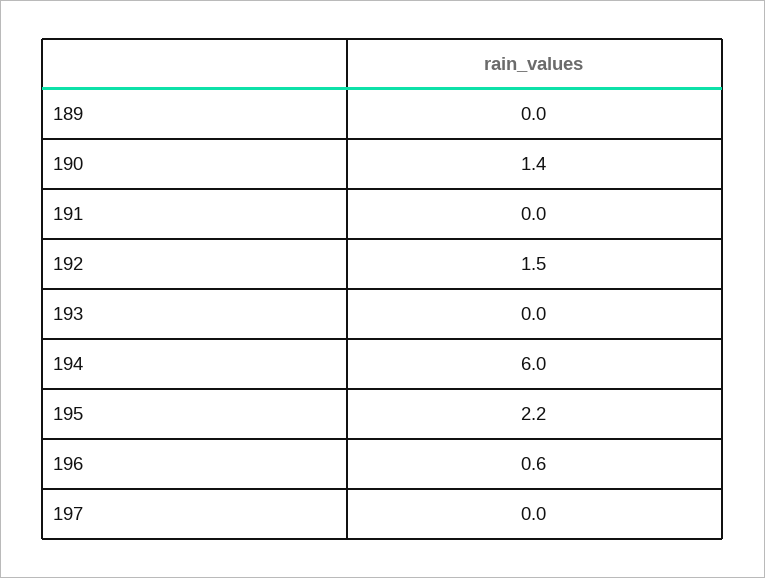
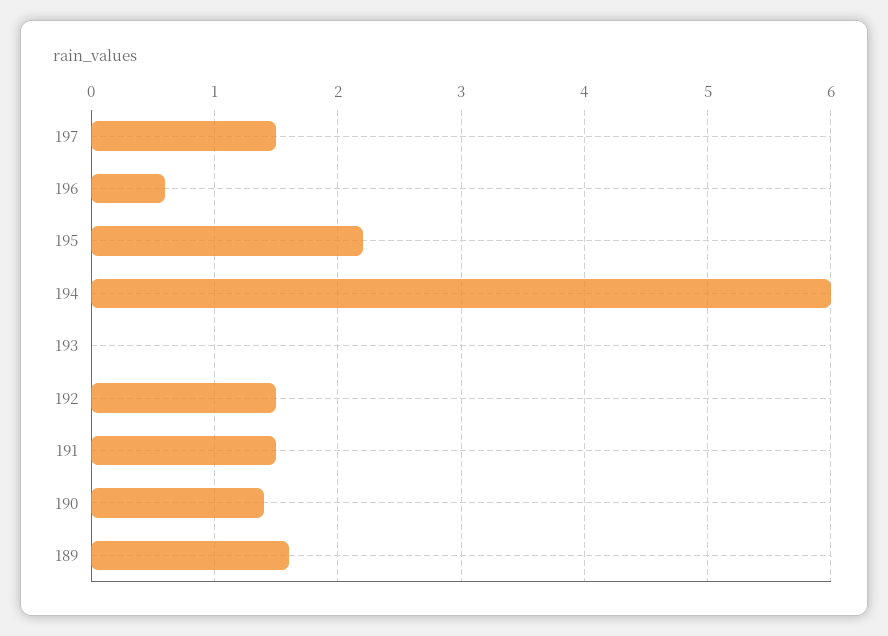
  {
-   "189": 0,
+   "189": 1.6,
    "190": 1.4,
-   "191": 0,
+   "191": 1.5,
    "192": 1.5,
    "193": 0,
    "194": 6,
    "195": 2.2,
    "196": 0.6,
-   "197": 0
+   "197": 1.5
  }

